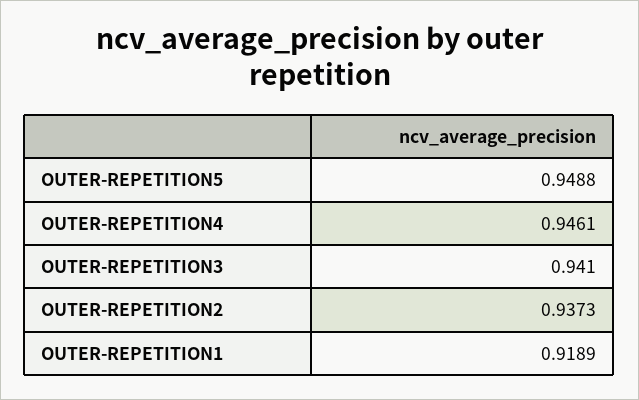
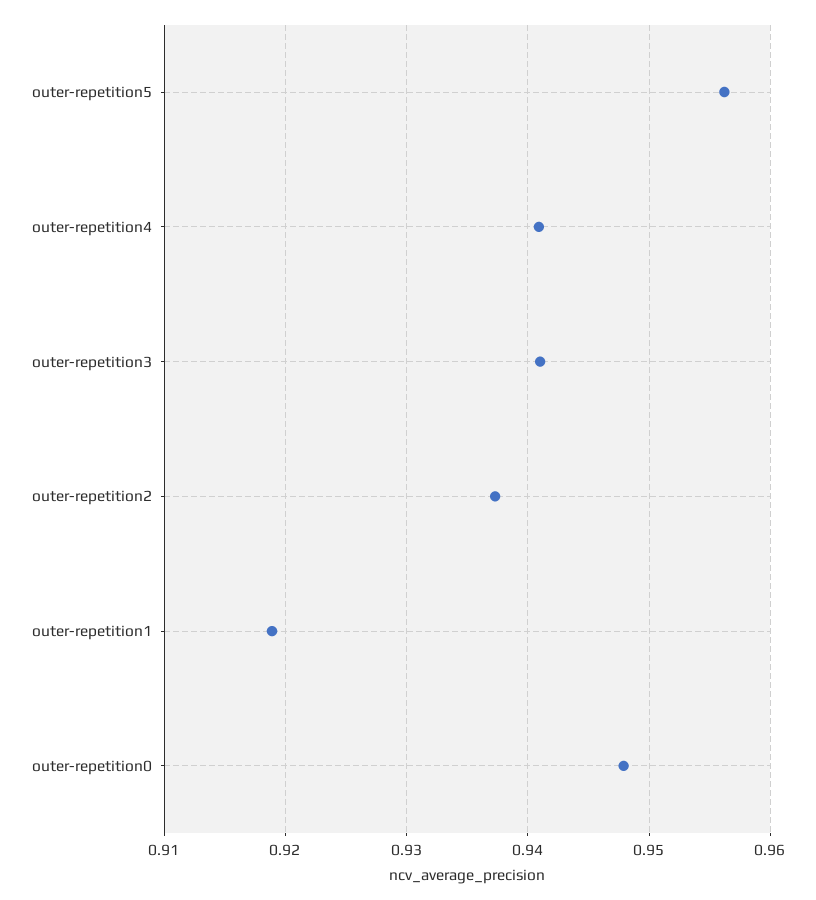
  {
-   "OUTER-REPETITION5": 0.9488,
+   "OUTER-REPETITION5": 0.956,
-   "OUTER-REPETITION4": 0.9461,
+   "OUTER-REPETITION4": 0.941,
    "OUTER-REPETITION3": 0.941,
    "OUTER-REPETITION2": 0.9373,
-   "OUTER-REPETITION1": 0.9189
+   "OUTER-REPETITION1": 0.9189,
+   "outer-repetition0": 0.948
  }

